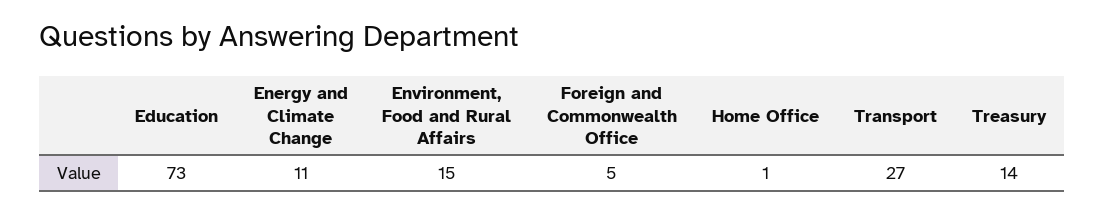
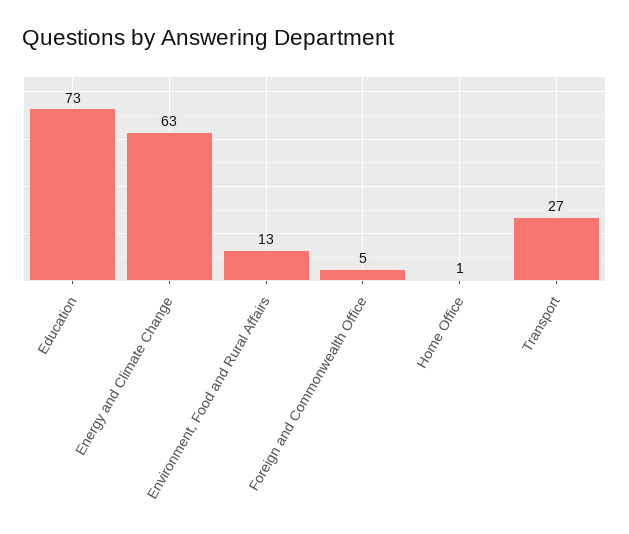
  {
    "Education": 73,
-   "Energy and Climate Change": 11,
+   "Energy and Climate Change": 63,
-   "Environment, Food and Rural Affairs": 15,
+   "Environment, Food and Rural Affairs": 13,
    "Foreign and Commonwealth Office": 5,
    "Home Office": 1,
-   "Transport": 27,
+   "Transport": 27
-   "Treasury": 14
  }

